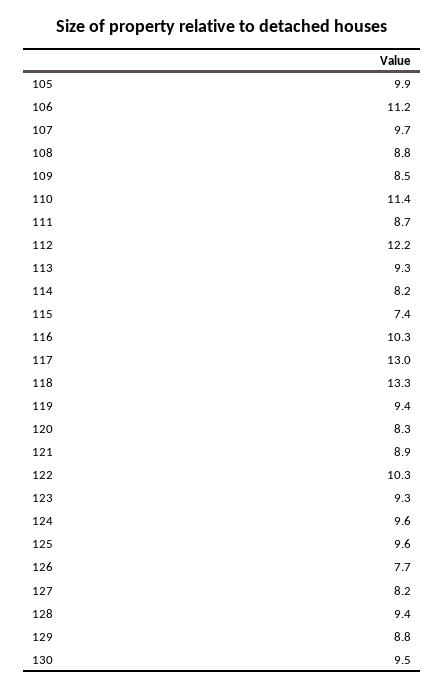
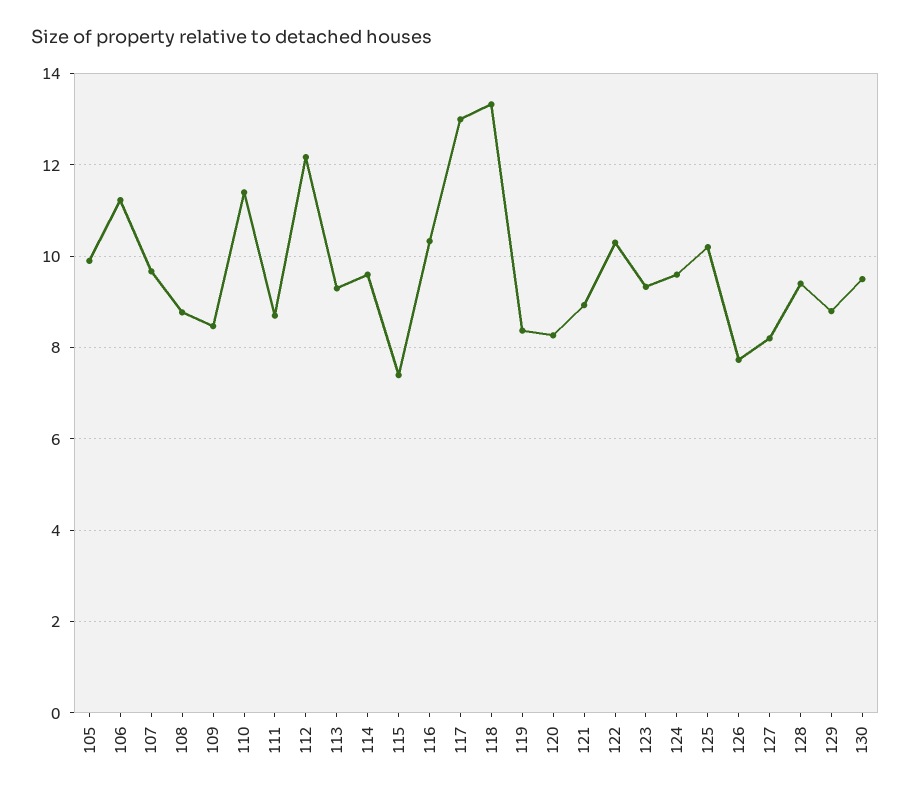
  {
    "105": 9.9,
    "106": 11.2,
    "107": 9.7,
    "108": 8.8,
    "109": 8.5,
    "110": 11.4,
    "111": 8.7,
    "112": 12.2,
    "113": 9.3,
-   "114": 8.2,
+   "114": 9.6,
    "115": 7.4,
    "116": 10.3,
    "117": 13,
    "118": 13.3,
-   "119": 9.4,
+   "119": 8.4,
    "120": 8.3,
    "121": 8.9,
    "122": 10.3,
    "123": 9.3,
    "124": 9.6,
-   "125": 9.6,
+   "125": 10.2,
    "126": 7.7,
    "127": 8.2,
    "128": 9.4,
    "129": 8.8,
    "130": 9.5
  }

